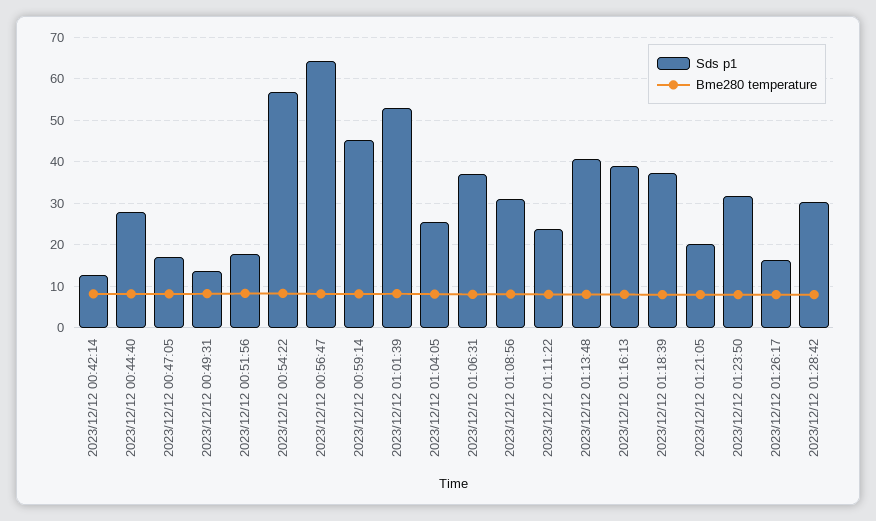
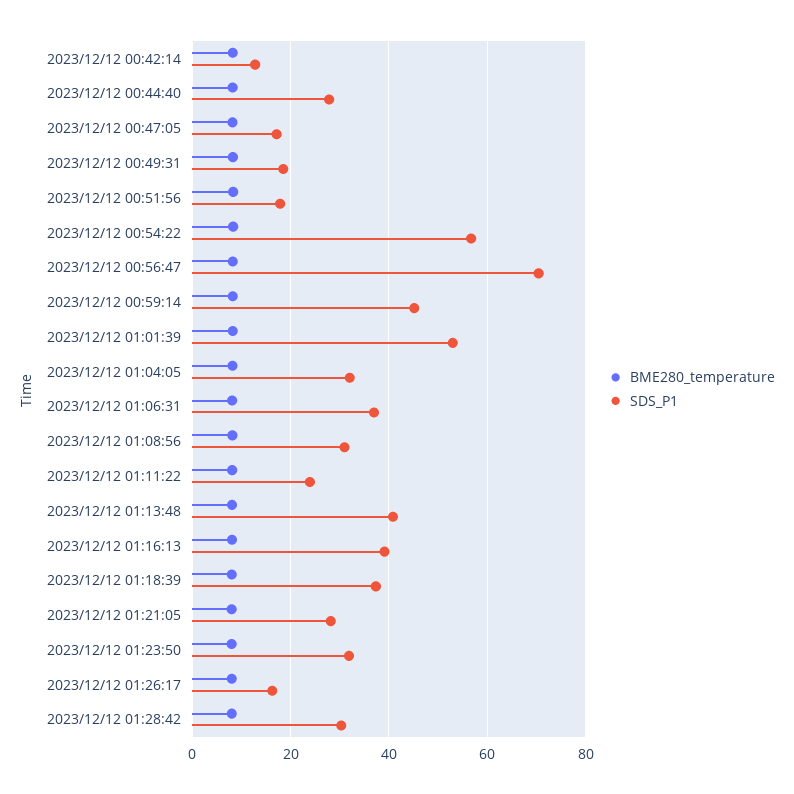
  {
    "Sds p1": {
      "2023/12/12 00:42:14": 12,
      "2023/12/12 00:44:40": 28,
      "2023/12/12 00:47:05": 18,
-     "2023/12/12 00:49:31": 14,
+     "2023/12/12 00:49:31": 18,
      "2023/12/12 00:51:56": 18,
      "2023/12/12 00:54:22": 56,
-     "2023/12/12 00:56:47": 64,
+     "2023/12/12 00:56:47": 70,
      "2023/12/12 00:59:14": 46,
      "2023/12/12 01:01:39": 52,
-     "2023/12/12 01:04:05": 26,
+     "2023/12/12 01:04:05": 32,
      "2023/12/12 01:06:31": 36,
      "2023/12/12 01:08:56": 30,
      "2023/12/12 01:11:22": 24,
      "2023/12/12 01:13:48": 40,
      "2023/12/12 01:16:13": 40,
      "2023/12/12 01:18:39": 38,
-     "2023/12/12 01:21:05": 20,
+     "2023/12/12 01:21:05": 28,
      "2023/12/12 01:23:50": 32,
      "2023/12/12 01:26:17": 16,
      "2023/12/12 01:28:42": 30
    },
    "Bme280 temperature": {
      "2023/12/12 00:42:14": 8,
      "2023/12/12 00:44:40": 8,
      "2023/12/12 00:47:05": 8,
      "2023/12/12 00:49:31": 8,
      "2023/12/12 00:51:56": 8,
      "2023/12/12 00:54:22": 8,
      "2023/12/12 00:56:47": 8,
      "2023/12/12 00:59:14": 8,
      "2023/12/12 01:01:39": 8,
      "2023/12/12 01:04:05": 8,
      "2023/12/12 01:06:31": 8,
      "2023/12/12 01:08:56": 8,
      "2023/12/12 01:11:22": 8,
      "2023/12/12 01:13:48": 8,
      "2023/12/12 01:16:13": 8,
      "2023/12/12 01:18:39": 8,
      "2023/12/12 01:21:05": 8,
      "2023/12/12 01:23:50": 8,
      "2023/12/12 01:26:17": 8,
      "2023/12/12 01:28:42": 8
    }
  }

